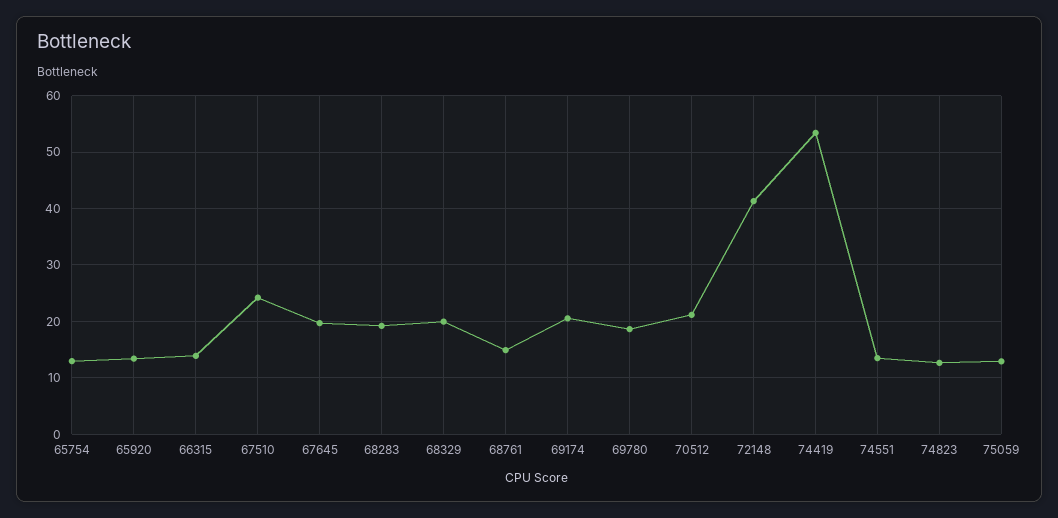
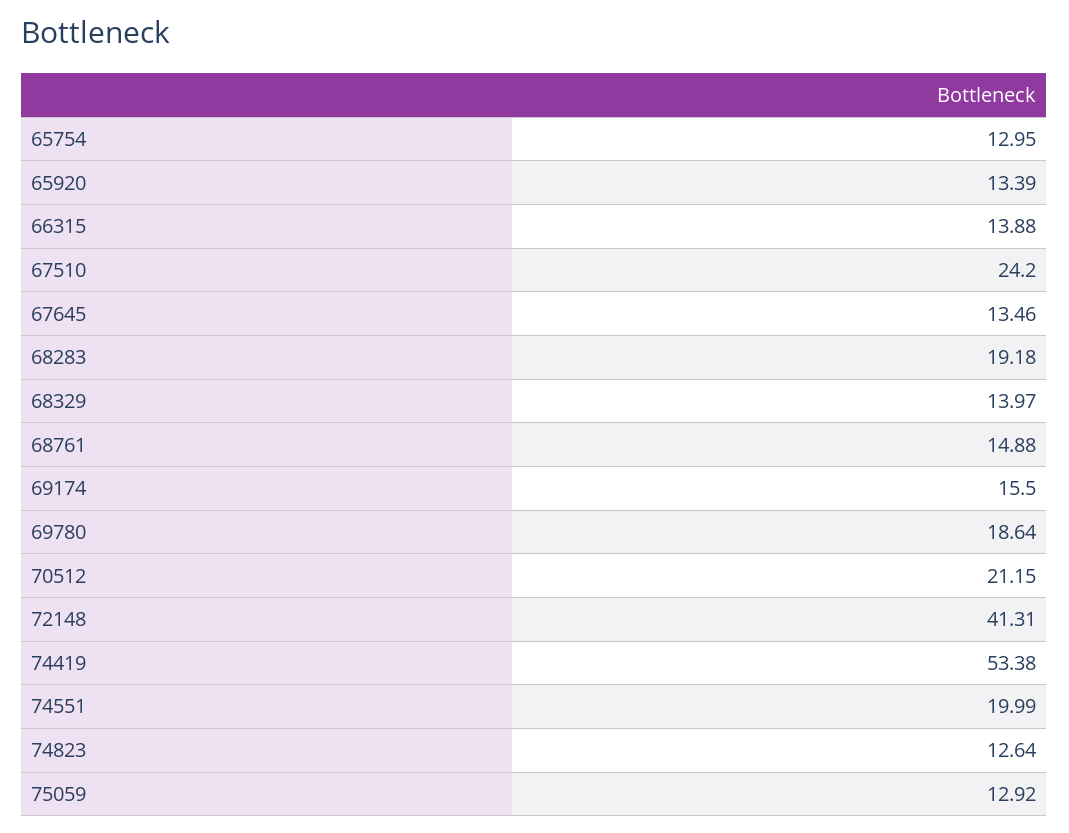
  {
    "65754": 12.95,
    "65920": 13.39,
    "66315": 13.88,
    "67510": 24.2,
-   "67645": 20,
+   "67645": 13.46,
    "68283": 19.18,
-   "68329": 20,
+   "68329": 13.97,
    "68761": 14.88,
-   "69174": 20,
+   "69174": 15.5,
    "69780": 18.64,
    "70512": 21.15,
    "72148": 41.31,
    "74419": 53.38,
-   "74551": 14,
+   "74551": 19.99,
    "74823": 12.64,
    "75059": 12.92
  }

